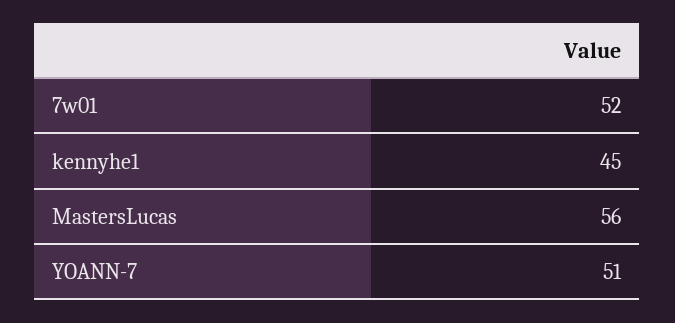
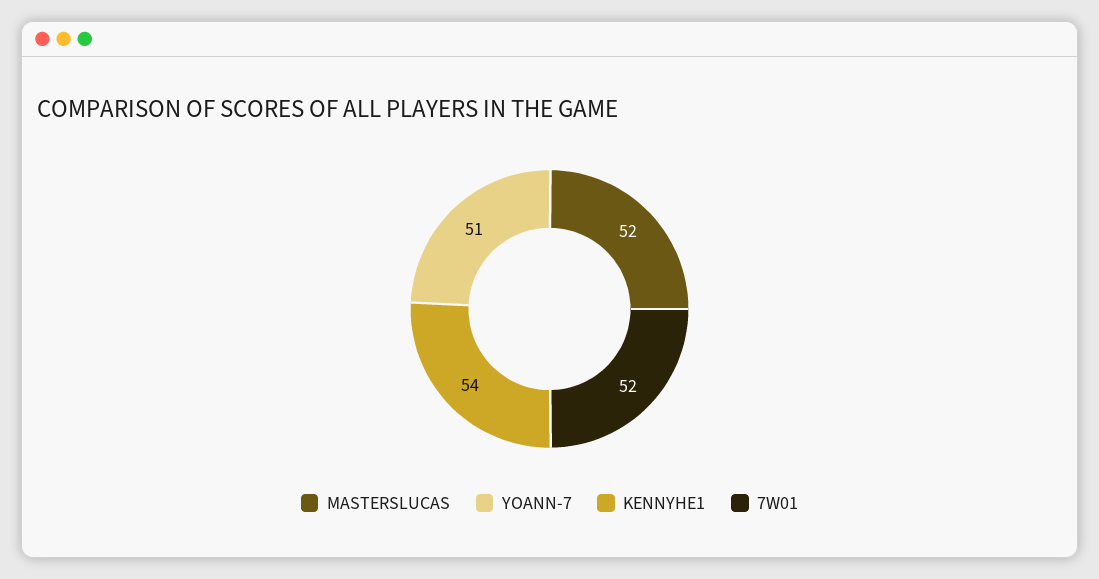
  {
    "7w01": 52,
-   "kennyhe1": 45,
+   "kennyhe1": 54,
-   "MastersLucas": 56,
+   "MastersLucas": 52,
    "YOANN-7": 51
  }

